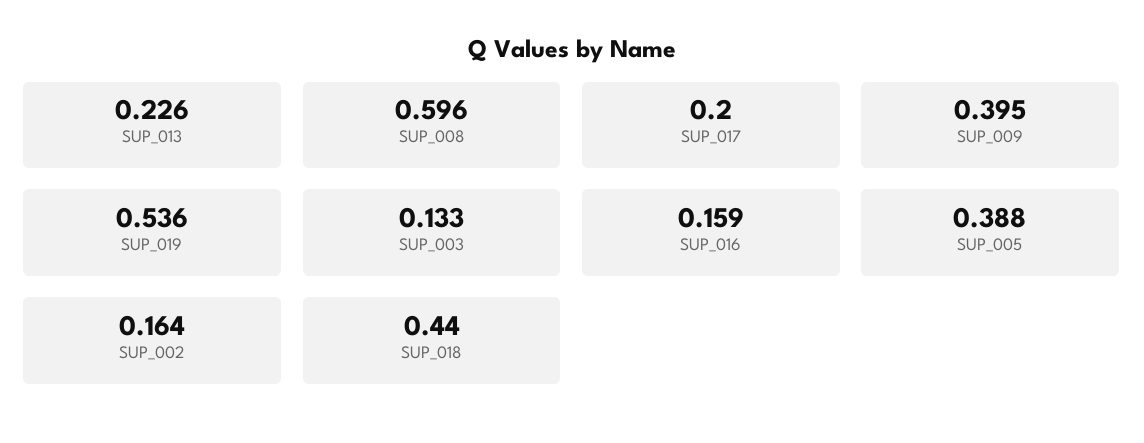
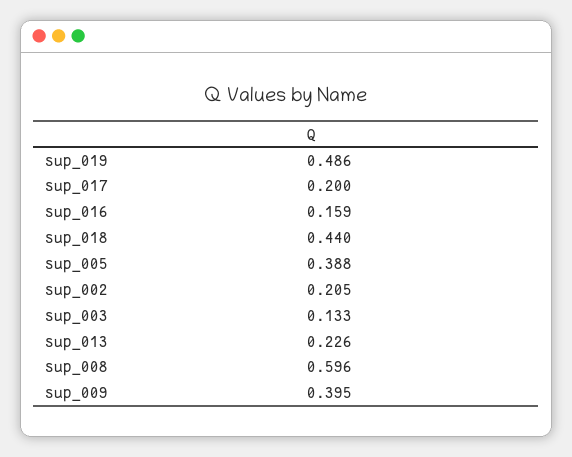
  {
    "SUP_013": 0.226,
    "SUP_008": 0.596,
    "SUP_017": 0.2,
    "SUP_009": 0.395,
-   "SUP_019": 0.536,
+   "SUP_019": 0.486,
    "SUP_003": 0.133,
    "SUP_016": 0.159,
    "SUP_005": 0.388,
-   "SUP_002": 0.164,
+   "SUP_002": 0.205,
    "SUP_018": 0.44
  }

